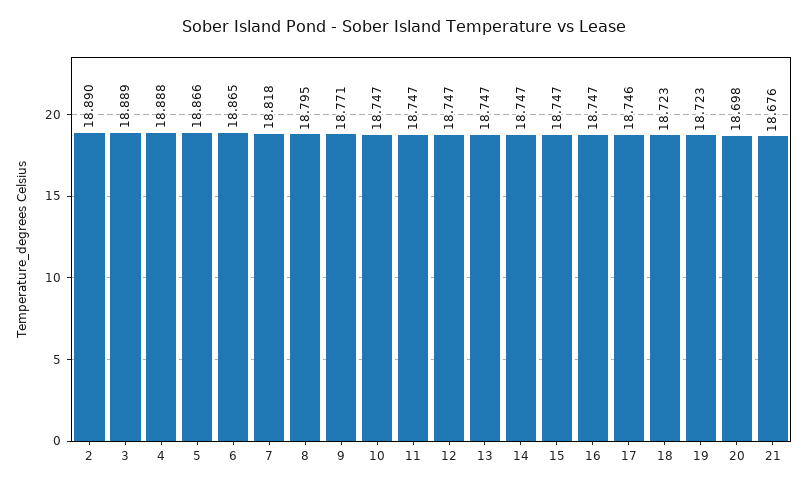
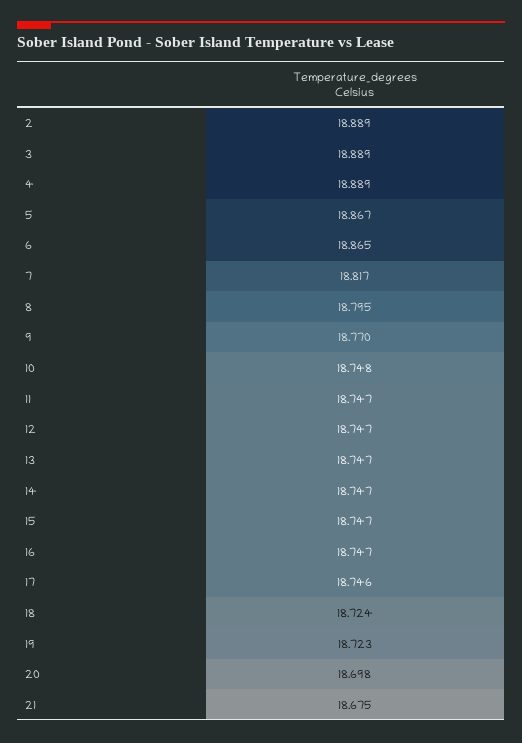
  {
-   "2": 18.89,
+   "2": 18.889,
    "3": 18.889,
-   "4": 18.888,
+   "4": 18.889,
-   "5": 18.866,
+   "5": 18.867,
    "6": 18.865,
-   "7": 18.818,
+   "7": 18.817,
    "8": 18.795,
-   "9": 18.771,
+   "9": 18.77,
-   "10": 18.747,
+   "10": 18.748,
    "11": 18.747,
    "12": 18.747,
    "13": 18.747,
    "14": 18.747,
    "15": 18.747,
    "16": 18.747,
    "17": 18.746,
-   "18": 18.723,
+   "18": 18.724,
    "19": 18.723,
    "20": 18.698,
-   "21": 18.676
+   "21": 18.675
  }

